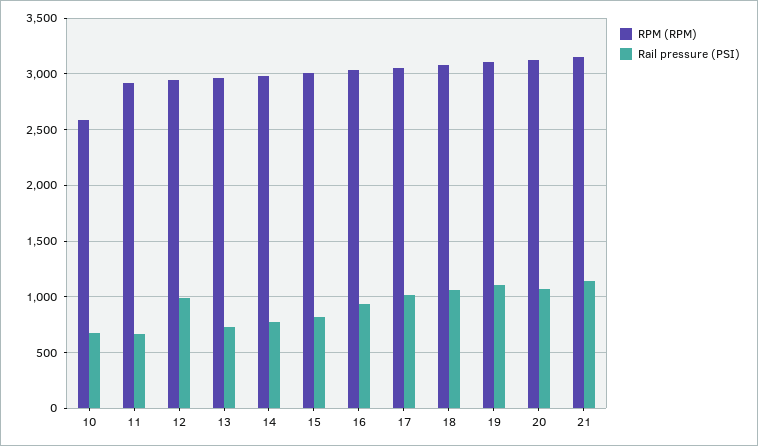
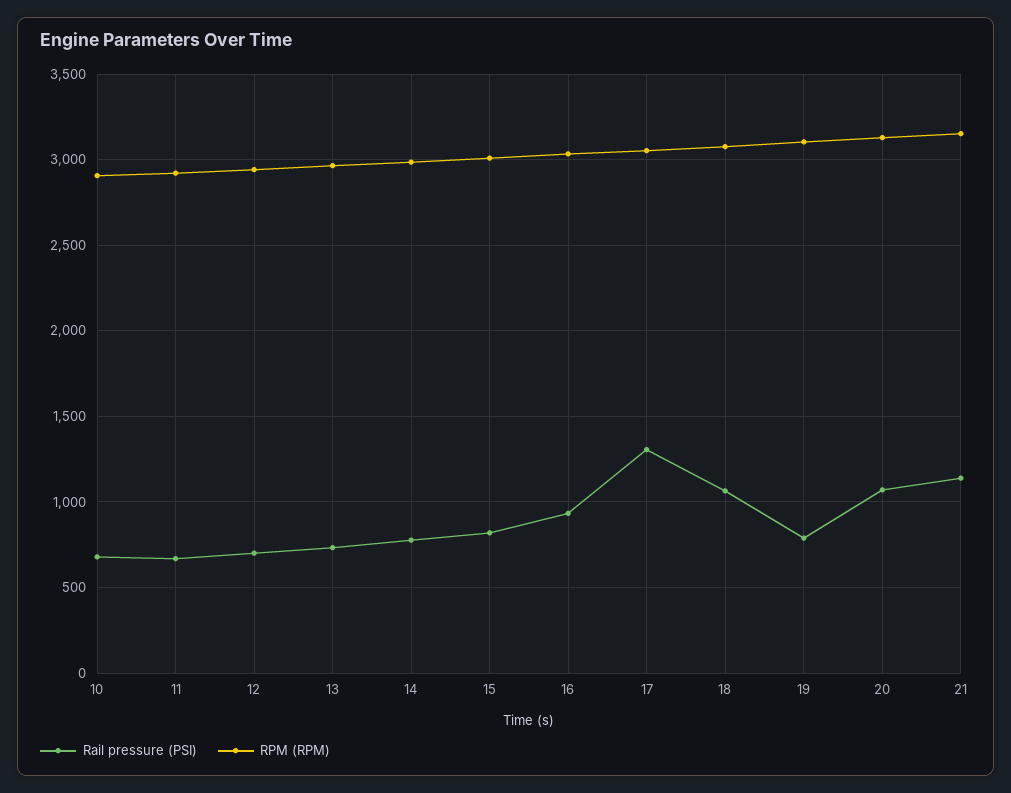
  {
    "RPM (RPM)": {
-     "10": 2600,
+     "10": 2900,
      "11": 2900,
      "12": 2950,
      "13": 2950,
      "14": 3000,
      "15": 3000,
      "16": 3050,
      "17": 3050,
      "18": 3100,
      "19": 3100,
      "20": 3150,
      "21": 3150
    },
    "Rail pressure (PSI)": {
      "10": 700,
      "11": 650,
-     "12": 1000,
+     "12": 700,
      "13": 750,
      "14": 800,
      "15": 800,
      "16": 950,
-     "17": 1000,
+     "17": 1300,
      "18": 1050,
-     "19": 1100,
+     "19": 800,
      "20": 1050,
      "21": 1150
    }
  }

